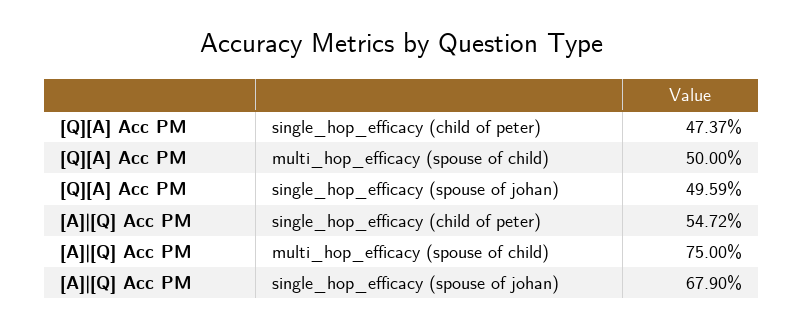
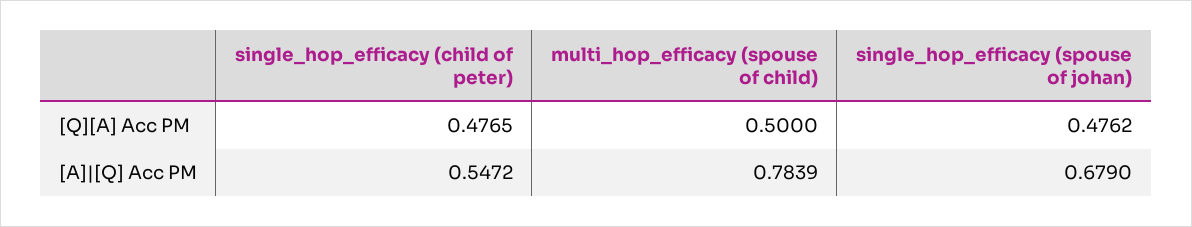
  {
    "[Q][A] Acc PM": {
-     "single_hop_efficacy (child of peter)": 0.4737,
+     "single_hop_efficacy (child of peter)": 0.4765,
      "multi_hop_efficacy (spouse of child)": 0.5,
-     "single_hop_efficacy (spouse of johan)": 0.4959
+     "single_hop_efficacy (spouse of johan)": 0.4762
    },
    "[A]|[Q] Acc PM": {
      "single_hop_efficacy (child of peter)": 0.5472,
-     "multi_hop_efficacy (spouse of child)": 0.75,
+     "multi_hop_efficacy (spouse of child)": 0.7839,
      "single_hop_efficacy (spouse of johan)": 0.679
    }
  }

